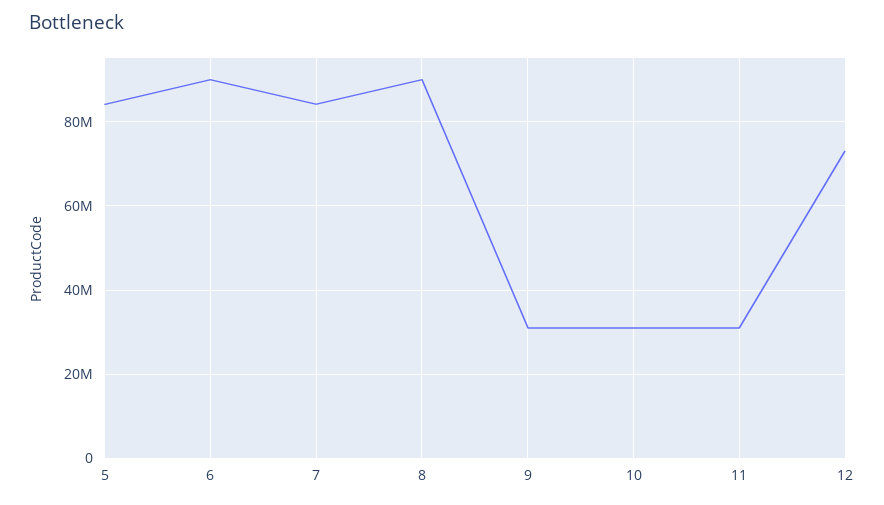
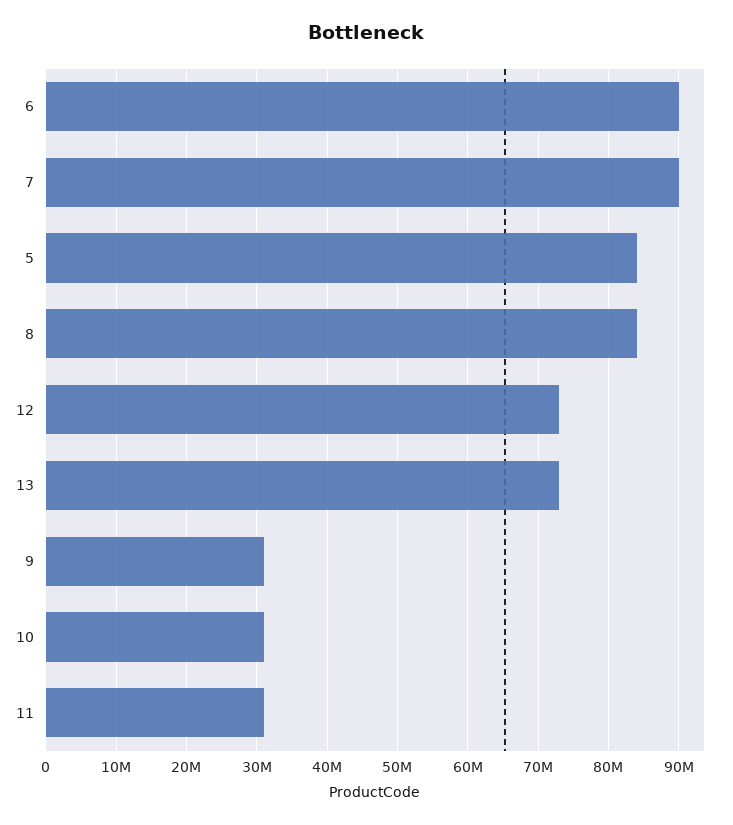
  {
    "5": 84000000,
    "6": 90000000,
-   "7": 84000000,
+   "7": 90000000,
-   "8": 90000000,
+   "8": 84000000,
    "9": 31000000,
    "10": 31000000,
    "11": 31000000,
-   "12": 73000000
+   "12": 73000000,
+   "13": 73000000
  }

